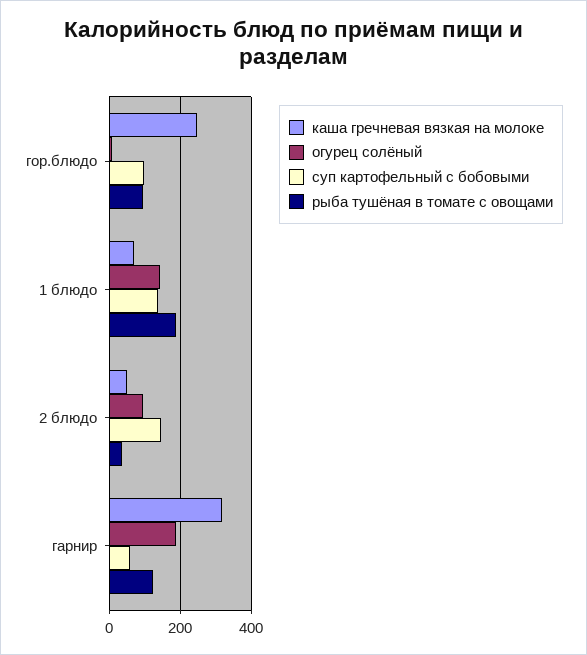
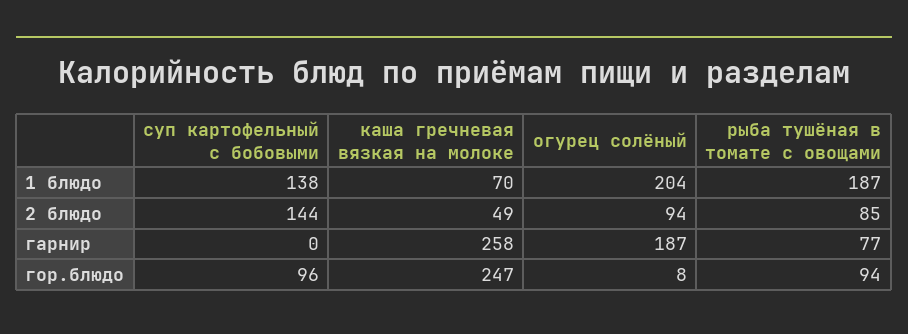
  {
    "каша гречневая вязкая на молоке": {
      "гор.блюдо": 247,
      "1 блюдо": 70,
      "2 блюдо": 49,
-     "гарнир": 320
+     "гарнир": 258
    },
    "огурец солёный": {
      "гор.блюдо": 8,
-     "1 блюдо": 140,
+     "1 блюдо": 204,
      "2 блюдо": 94,
      "гарнир": 187
    },
    "суп картофельный с бобовыми": {
      "гор.блюдо": 96,
      "1 блюдо": 138,
      "2 блюдо": 144,
-     "гарнир": 60
+     "гарнир": 0
    },
    "рыба тушёная в томате с овощами": {
      "гор.блюдо": 94,
      "1 блюдо": 187,
-     "2 блюдо": 40,
+     "2 блюдо": 85,
-     "гарнир": 120
+     "гарнир": 77
    }
  }

